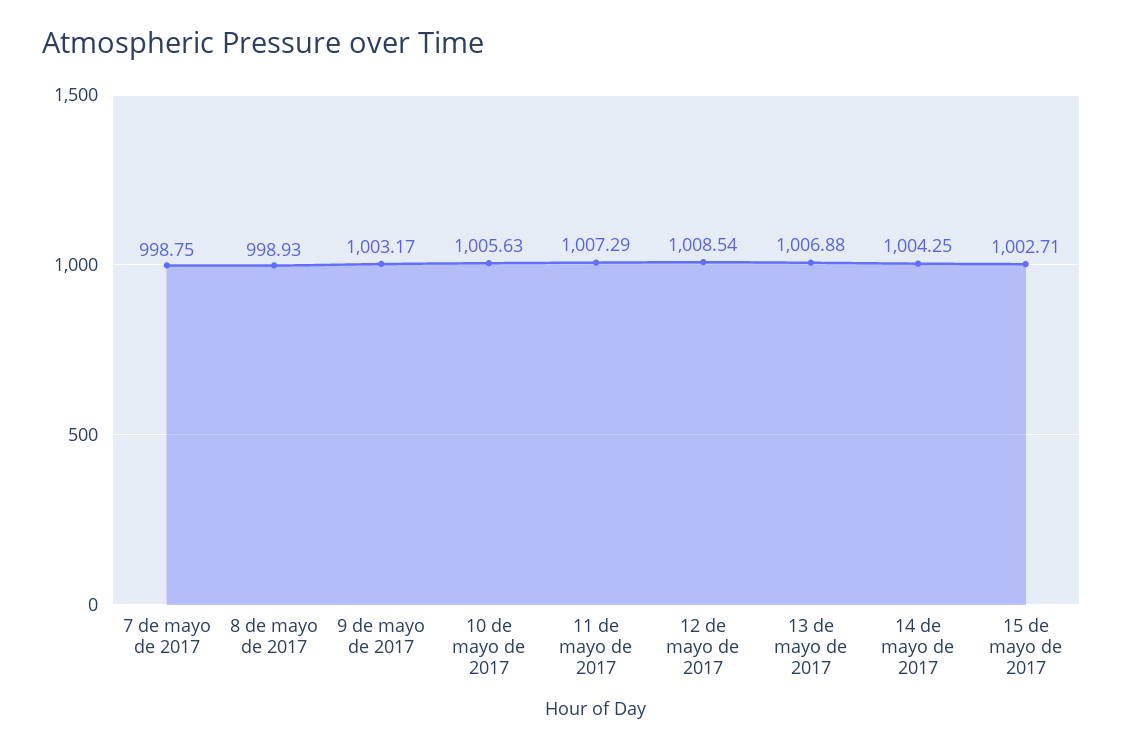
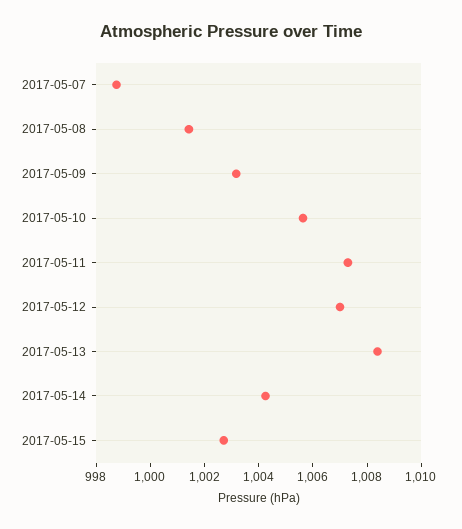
  {
    "7 de mayo de 2017": 998.75,
-   "8 de mayo de 2017": 998.93,
+   "8 de mayo de 2017": 1001.5,
    "9 de mayo de 2017": 1003.17,
    "10 de mayo de 2017": 1005.63,
    "11 de mayo de 2017": 1007.29,
-   "12 de mayo de 2017": 1008.54,
+   "12 de mayo de 2017": 1007,
-   "13 de mayo de 2017": 1006.88,
+   "13 de mayo de 2017": 1008.5,
    "14 de mayo de 2017": 1004.25,
    "15 de mayo de 2017": 1002.71
  }

